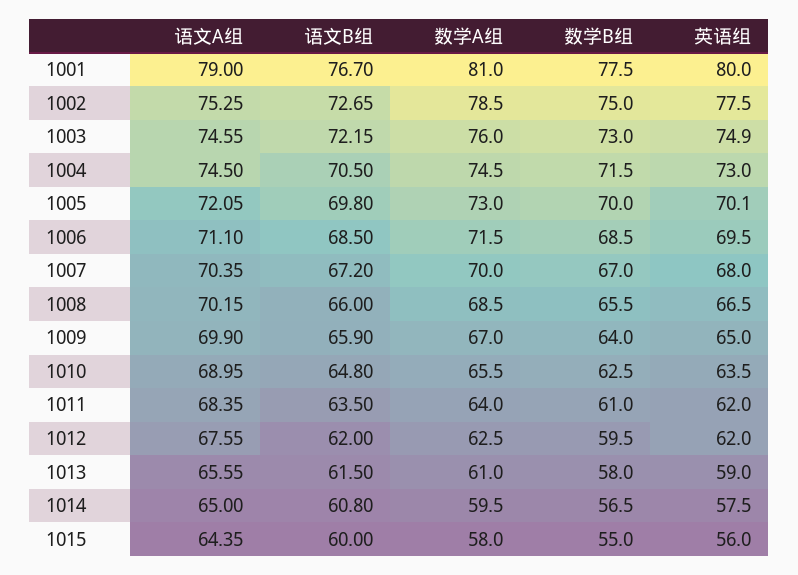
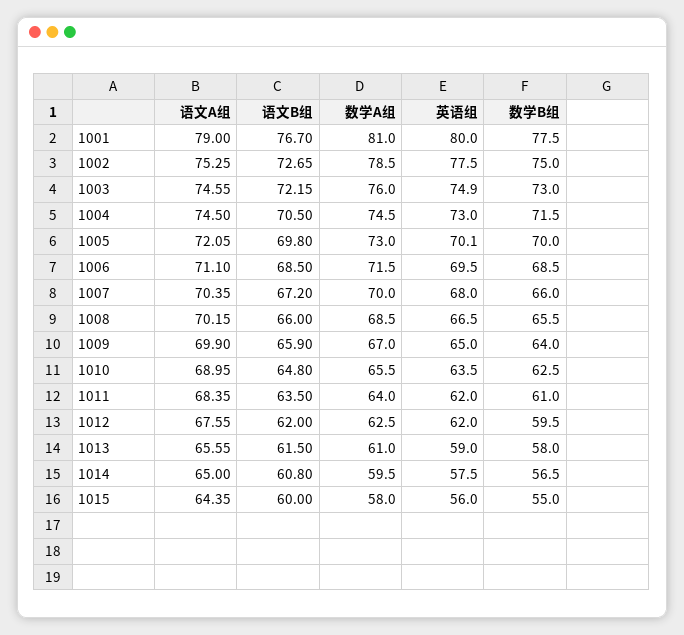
  {
    "语文A组": {
      "1001": 79,
      "1002": 75.25,
      "1003": 74.55,
      "1004": 74.5,
      "1005": 72.05,
      "1006": 71.1,
      "1007": 70.35,
      "1008": 70.15,
      "1009": 69.9,
      "1010": 68.95,
      "1011": 68.35,
      "1012": 67.55,
      "1013": 65.55,
      "1014": 65,
      "1015": 64.35
    },
    "语文B组": {
      "1001": 76.7,
      "1002": 72.65,
      "1003": 72.15,
      "1004": 70.5,
      "1005": 69.8,
      "1006": 68.5,
      "1007": 67.2,
      "1008": 66,
      "1009": 65.9,
      "1010": 64.8,
      "1011": 63.5,
      "1012": 62,
      "1013": 61.5,
      "1014": 60.8,
      "1015": 60
    },
    "数学A组": {
      "1001": 81,
      "1002": 78.5,
      "1003": 76,
      "1004": 74.5,
      "1005": 73,
      "1006": 71.5,
      "1007": 70,
      "1008": 68.5,
      "1009": 67,
      "1010": 65.5,
      "1011": 64,
      "1012": 62.5,
      "1013": 61,
      "1014": 59.5,
      "1015": 58
    },
    "数学B组": {
      "1001": 77.5,
      "1002": 75,
      "1003": 73,
      "1004": 71.5,
      "1005": 70,
      "1006": 68.5,
-     "1007": 67,
+     "1007": 66,
      "1008": 65.5,
      "1009": 64,
      "1010": 62.5,
      "1011": 61,
      "1012": 59.5,
      "1013": 58,
      "1014": 56.5,
      "1015": 55
    },
    "英语组": {
      "1001": 80,
      "1002": 77.5,
      "1003": 74.9,
      "1004": 73,
      "1005": 70.1,
      "1006": 69.5,
      "1007": 68,
      "1008": 66.5,
      "1009": 65,
      "1010": 63.5,
      "1011": 62,
      "1012": 62,
      "1013": 59,
      "1014": 57.5,
      "1015": 56
    }
  }

